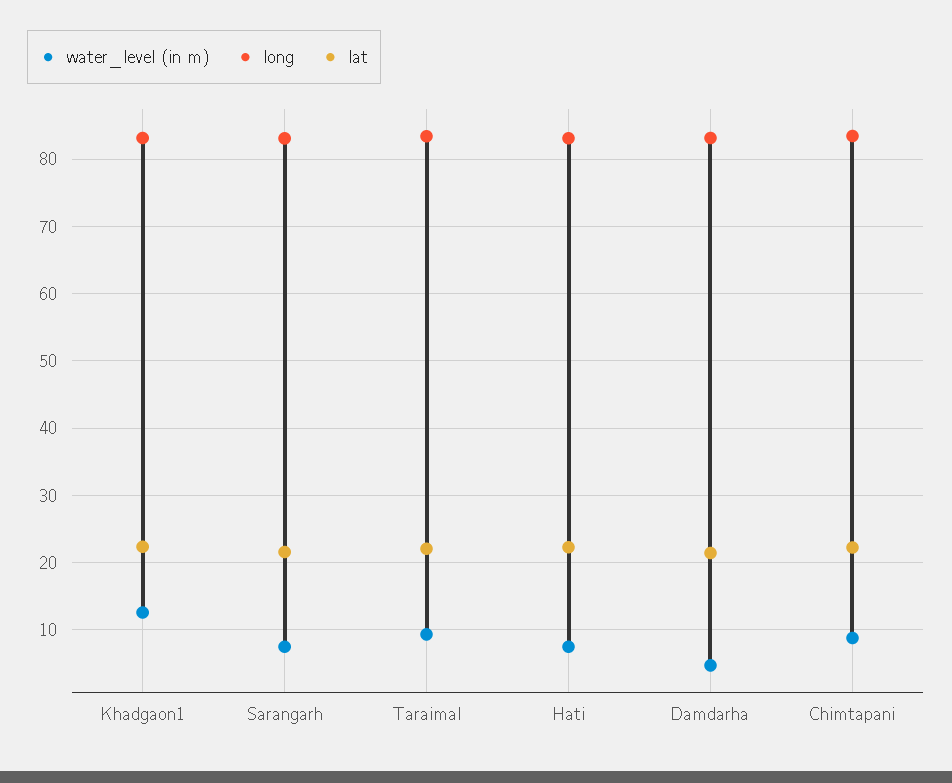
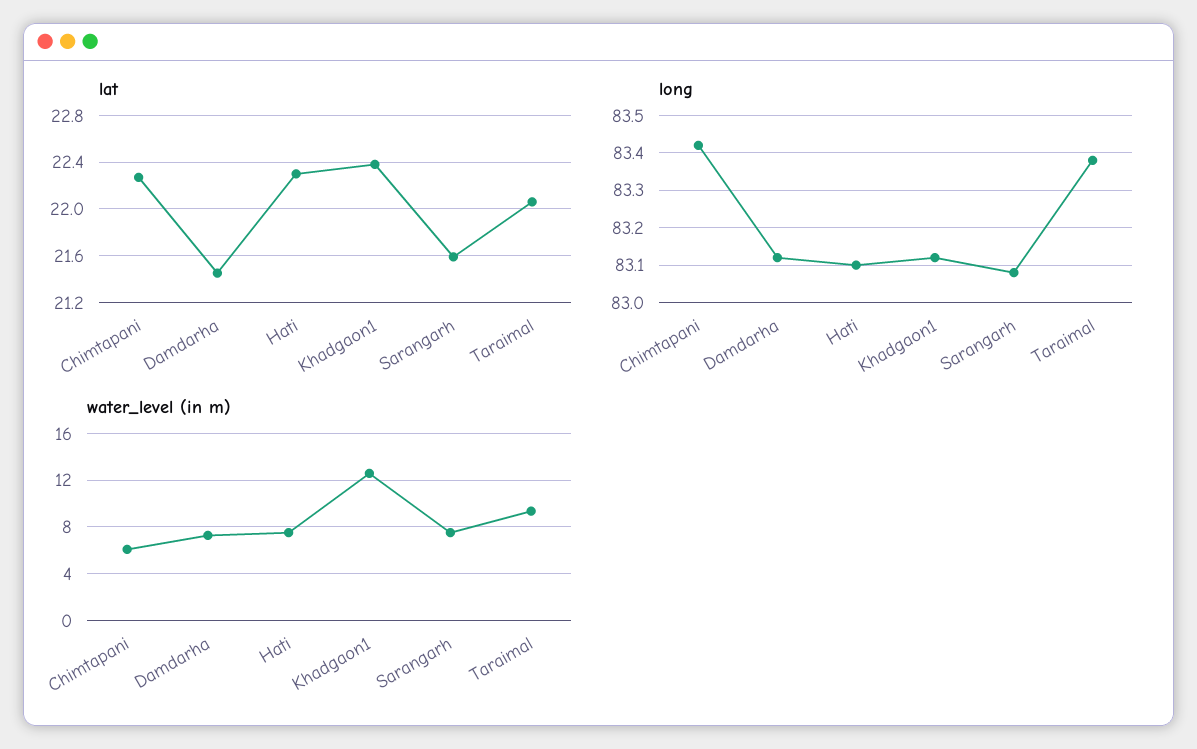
  {
    "water_level (in m)": {
      "Khadgaon1": 13,
      "Sarangarh": 8,
      "Taraimal": 9,
      "Hati": 8,
-     "Damdarha": 5,
+     "Damdarha": 7,
-     "Chimtapani": 9
+     "Chimtapani": 6
    },
    "long": {
      "Khadgaon1": 83.1,
      "Sarangarh": 83.1,
      "Taraimal": 83.4,
      "Hati": 83.1,
      "Damdarha": 83.1,
      "Chimtapani": 83.4
    },
    "lat": {
      "Khadgaon1": 22.4,
      "Sarangarh": 21.6,
      "Taraimal": 22.1,
      "Hati": 22.3,
      "Damdarha": 21.5,
      "Chimtapani": 22.3
    }
  }

